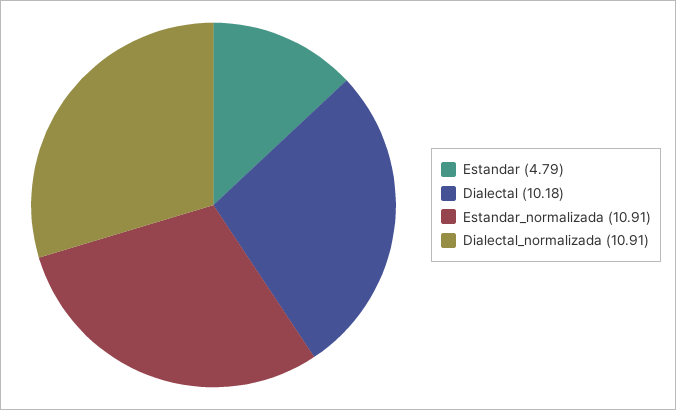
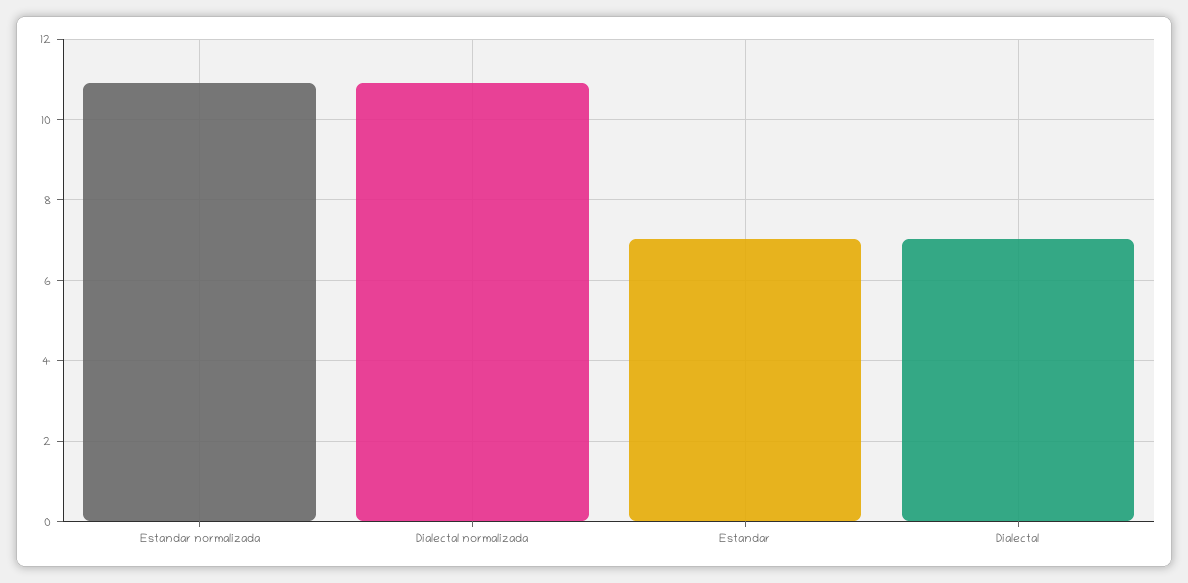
  {
-   "Estandar": 4.79,
+   "Estandar": 7,
-   "Dialectal": 10.18,
+   "Dialectal": 7,
    "Estandar_normalizada": 10.91,
    "Dialectal_normalizada": 10.91
  }

